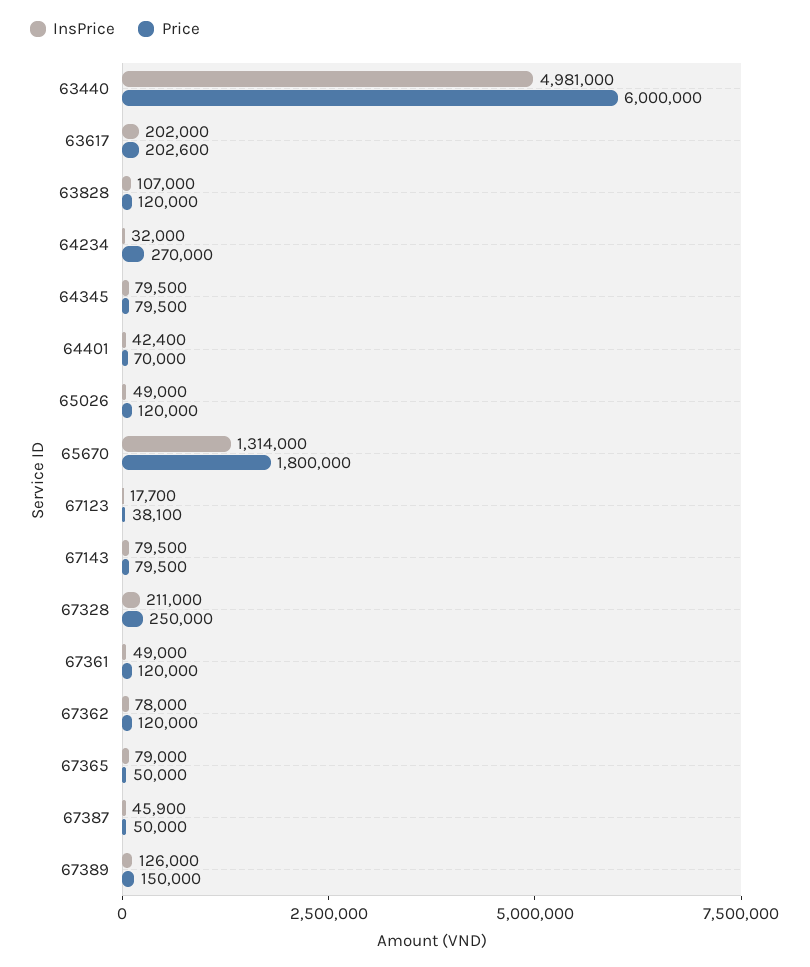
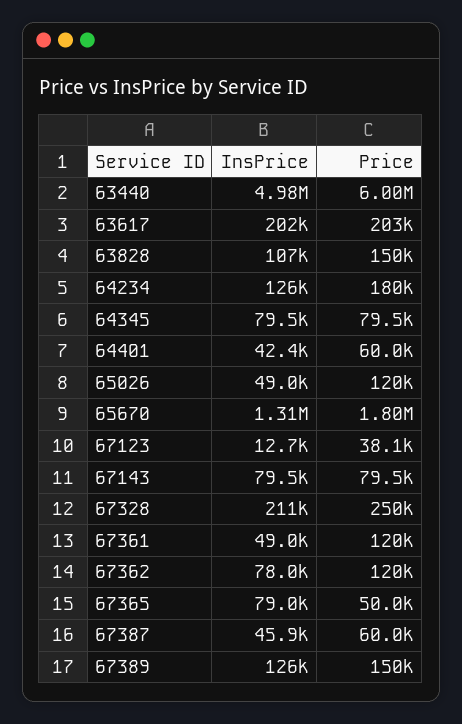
  {
    "InsPrice": {
      "63440": 4981000,
      "63617": 202000,
      "63828": 107000,
-     "64234": 32000,
+     "64234": 126000,
      "64345": 79500,
      "64401": 42400,
      "65026": 49000,
      "65670": 1314000,
-     "67123": 17700,
+     "67123": 12700,
      "67143": 79500,
      "67328": 211000,
      "67361": 49000,
      "67362": 78000,
      "67365": 79000,
      "67387": 45900,
      "67389": 126000
    },
    "Price": {
      "63440": 6000000,
      "63617": 202600,
-     "63828": 120000,
+     "63828": 150000,
-     "64234": 270000,
+     "64234": 180000,
      "64345": 79500,
-     "64401": 70000,
+     "64401": 60000,
      "65026": 120000,
      "65670": 1800000,
      "67123": 38100,
      "67143": 79500,
      "67328": 250000,
      "67361": 120000,
      "67362": 120000,
      "67365": 50000,
-     "67387": 50000,
+     "67387": 60000,
      "67389": 150000
    }
  }

